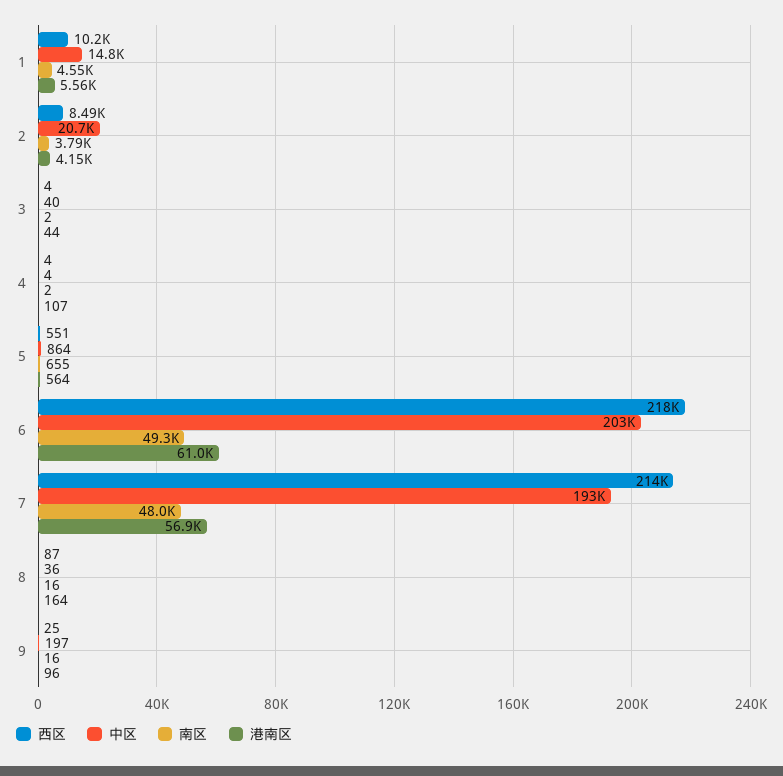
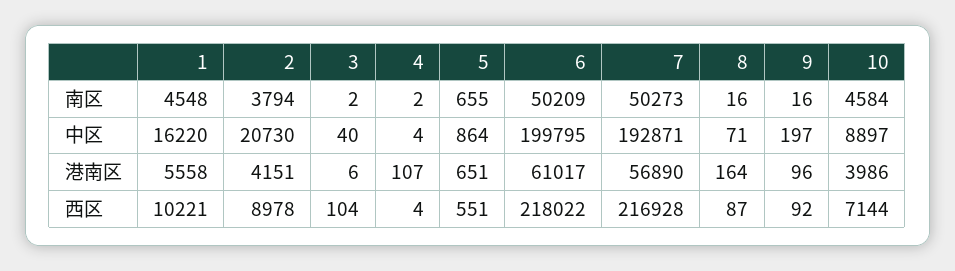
  {
    "西区": {
      "1": 10221,
-     "2": 8490,
+     "2": 8978,
-     "3": 4,
+     "3": 104,
      "4": 4,
      "5": 551,
      "6": 218022,
-     "7": 214000,
+     "7": 216928,
      "8": 87,
-     "9": 25
+     "9": 92,
+     "10": 7144
    },
    "中区": {
-     "1": 14800,
+     "1": 16220,
      "2": 20730,
      "3": 40,
      "4": 4,
      "5": 864,
-     "6": 203000,
+     "6": 199795,
      "7": 192871,
-     "8": 36,
+     "8": 71,
-     "9": 197
+     "9": 197,
+     "10": 8897
    },
    "南区": {
      "1": 4548,
      "2": 3794,
      "3": 2,
      "4": 2,
      "5": 655,
-     "6": 49300,
+     "6": 50209,
-     "7": 48000,
+     "7": 50273,
      "8": 16,
-     "9": 16
+     "9": 16,
+     "10": 4584
    },
    "港南区": {
      "1": 5558,
      "2": 4151,
-     "3": 44,
+     "3": 6,
      "4": 107,
-     "5": 564,
+     "5": 651,
      "6": 61017,
      "7": 56890,
      "8": 164,
-     "9": 96
+     "9": 96,
+     "10": 3986
    }
  }

